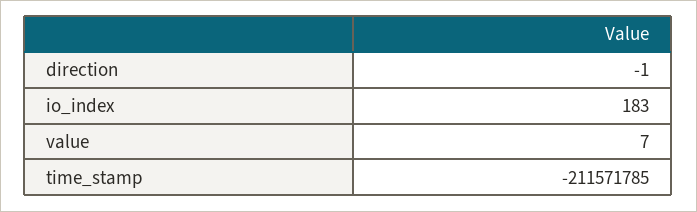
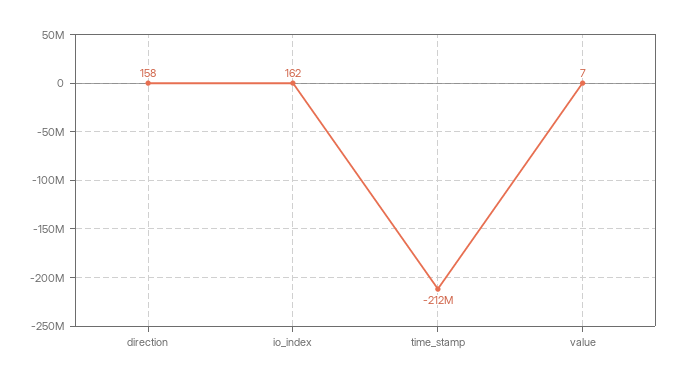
  {
-   "direction": -1,
+   "direction": 158,
-   "io_index": 183,
+   "io_index": 162,
    "value": 7,
    "time_stamp": -211571785
  }

